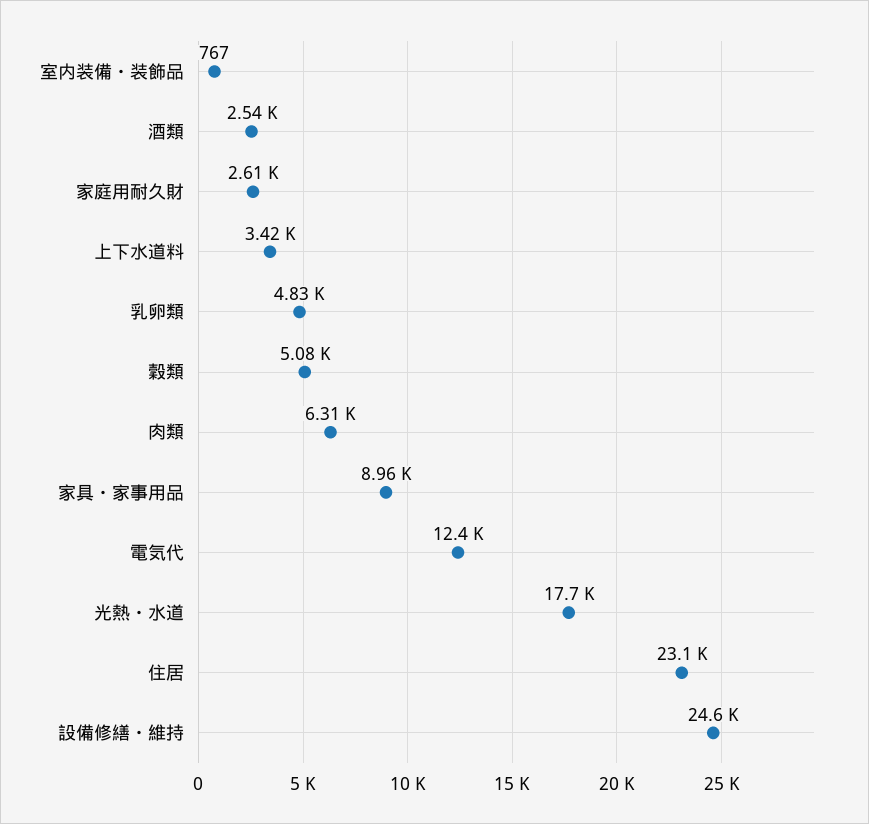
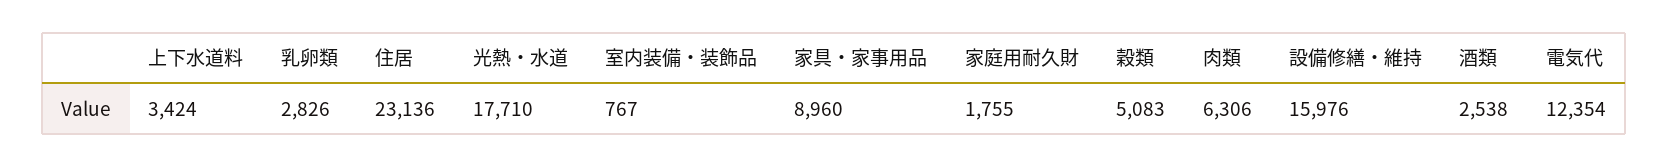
  {
    "室内装備・装飾品": 767,
    "酒類": 2538,
-   "家庭用耐久財": 2610,
+   "家庭用耐久財": 1755,
    "上下水道料": 3424,
-   "乳卵類": 4830,
+   "乳卵類": 2826,
    "穀類": 5083,
    "肉類": 6306,
    "家具・家事用品": 8960,
    "電気代": 12354,
    "光熱・水道": 17710,
    "住居": 23136,
-   "設備修繕・維持": 24600
+   "設備修繕・維持": 15976
  }

